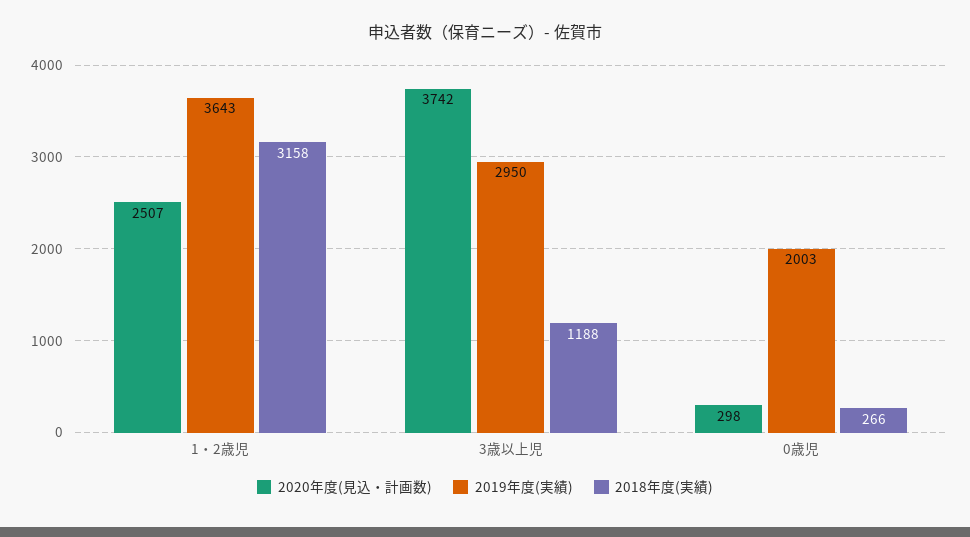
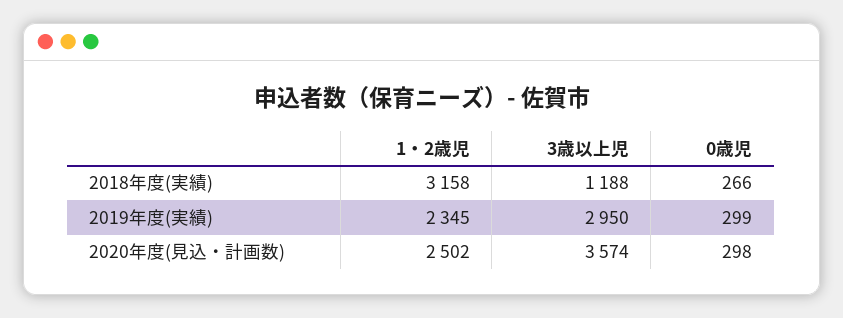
  {
    "2020年度(見込・計画数)": {
-     "1・2歳児": 2507,
+     "1・2歳児": 2502,
-     "3歳以上児": 3742,
+     "3歳以上児": 3574,
      "0歳児": 298
    },
    "2019年度(実績)": {
-     "1・2歳児": 3643,
+     "1・2歳児": 2345,
      "3歳以上児": 2950,
-     "0歳児": 2003
+     "0歳児": 299
    },
    "2018年度(実績)": {
      "1・2歳児": 3158,
      "3歳以上児": 1188,
      "0歳児": 266
    }
  }

